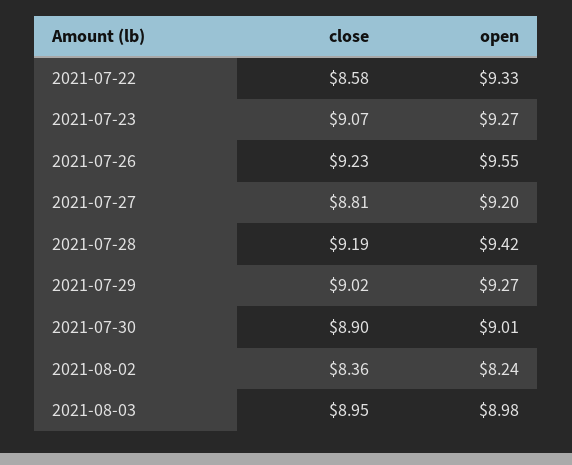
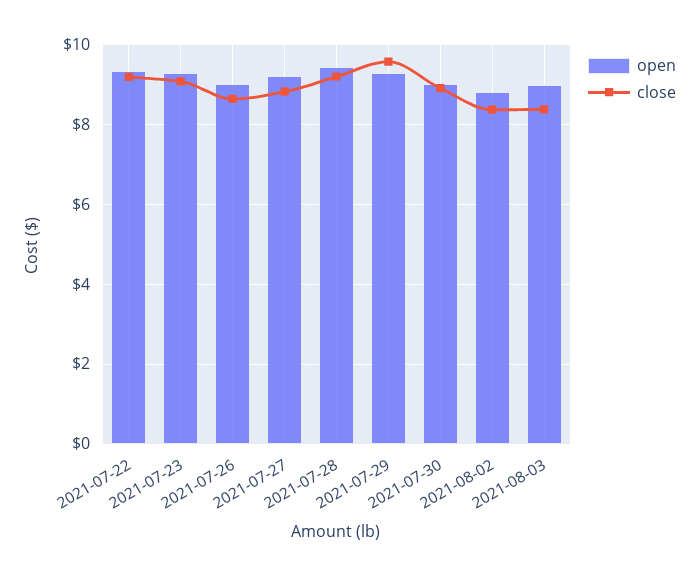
  {
    "close": {
-     "2021-07-22": 8.58,
+     "2021-07-22": 9.2,
      "2021-07-23": 9.07,
-     "2021-07-26": 9.23,
+     "2021-07-26": 8.6,
      "2021-07-27": 8.81,
      "2021-07-28": 9.19,
-     "2021-07-29": 9.02,
+     "2021-07-29": 9.6,
      "2021-07-30": 8.9,
      "2021-08-02": 8.36,
-     "2021-08-03": 8.95
+     "2021-08-03": 8.4
    },
    "open": {
      "2021-07-22": 9.33,
      "2021-07-23": 9.27,
-     "2021-07-26": 9.55,
+     "2021-07-26": 9,
      "2021-07-27": 9.2,
      "2021-07-28": 9.42,
      "2021-07-29": 9.27,
      "2021-07-30": 9.01,
-     "2021-08-02": 8.24,
+     "2021-08-02": 8.8,
      "2021-08-03": 8.98
    }
  }

